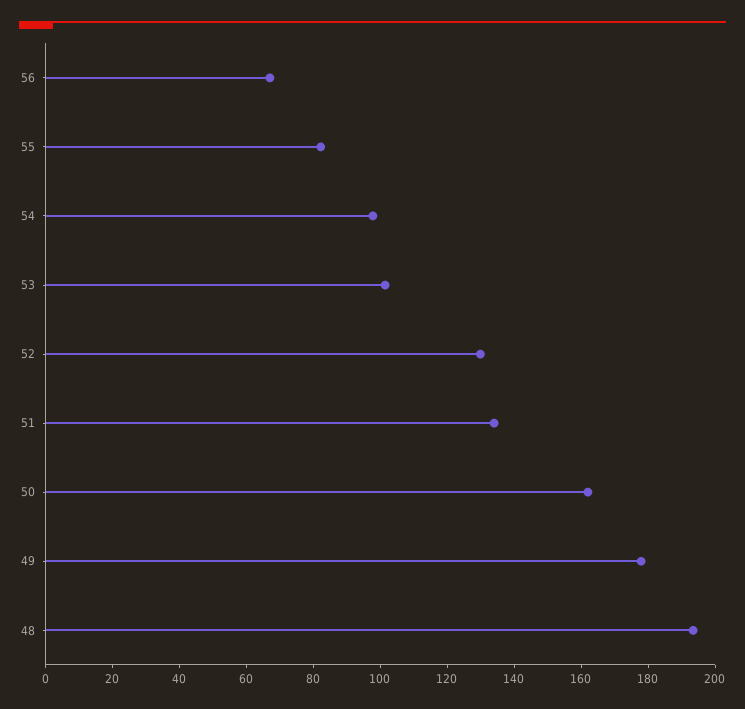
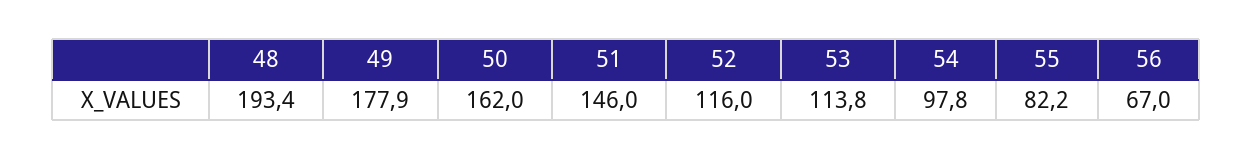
  {
    "56": 67,
    "55": 82.2,
    "54": 97.8,
-   "53": 100,
+   "53": 113.8,
-   "52": 130,
+   "52": 116,
-   "51": 135,
+   "51": 146,
    "50": 162,
    "49": 177.9,
    "48": 193.4
  }

